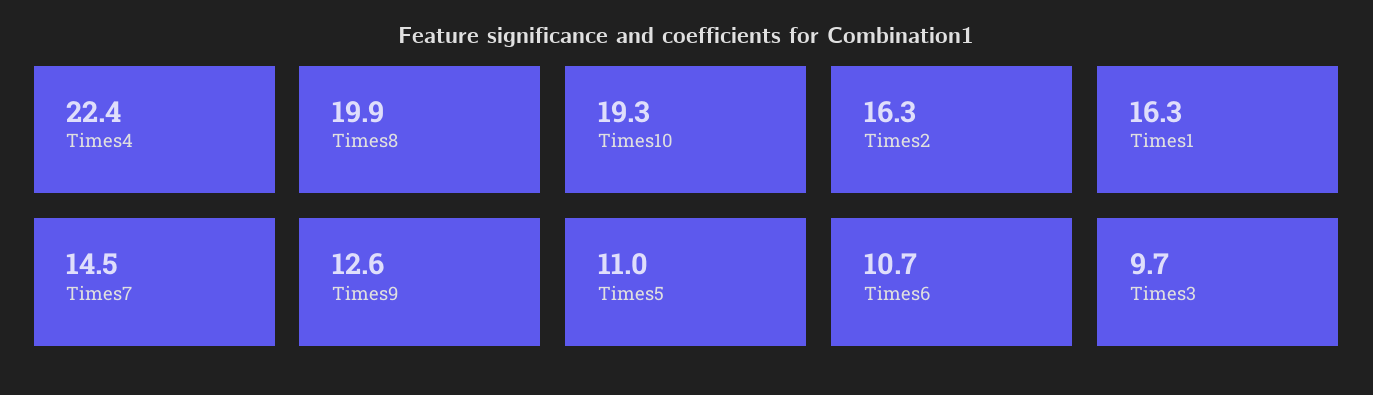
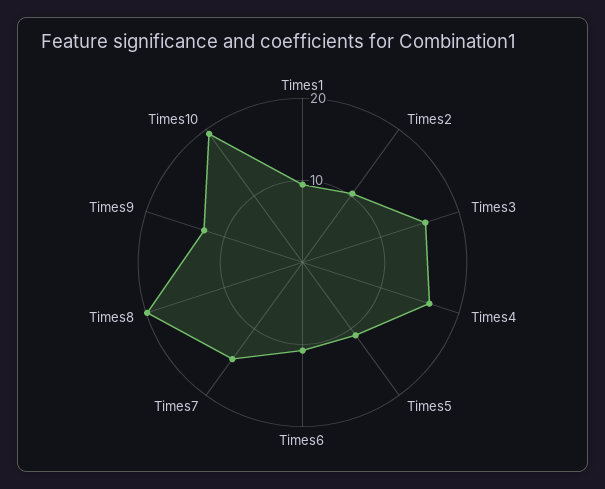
  {
-   "Times4": 22.4,
+   "Times4": 16,
    "Times8": 19.9,
    "Times10": 19.3,
-   "Times2": 16.3,
+   "Times2": 10,
-   "Times1": 16.3,
+   "Times1": 10,
    "Times7": 14.5,
    "Times9": 12.6,
    "Times5": 11,
    "Times6": 10.7,
-   "Times3": 9.7
+   "Times3": 16
  }

